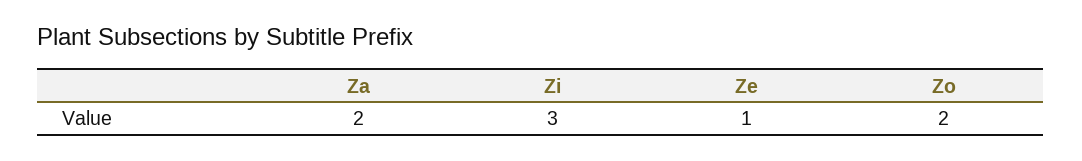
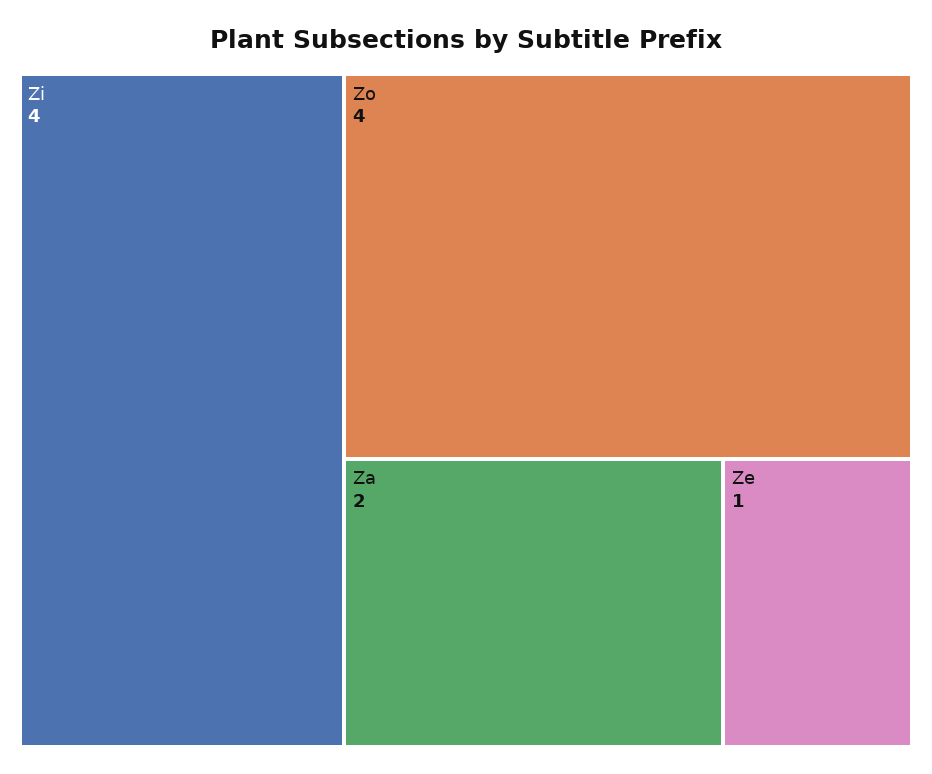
  {
    "Za": 2,
-   "Zi": 3,
+   "Zi": 4,
    "Ze": 1,
-   "Zo": 2
+   "Zo": 4
  }

